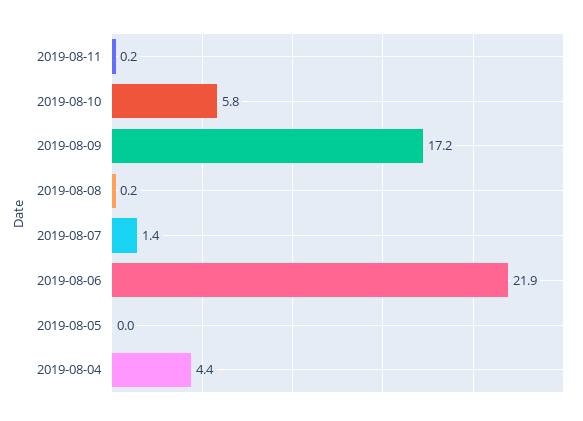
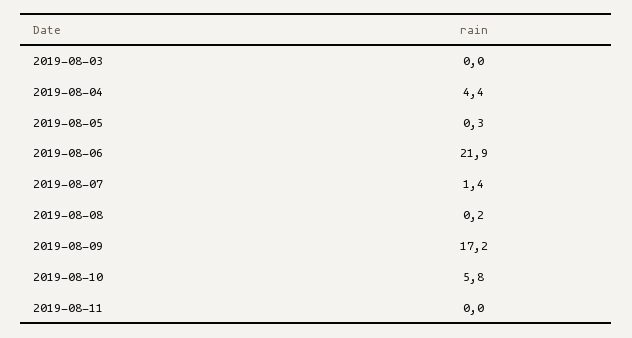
  {
-   "2019-08-11": 0.2,
+   "2019-08-11": 0,
    "2019-08-10": 5.8,
    "2019-08-09": 17.2,
    "2019-08-08": 0.2,
    "2019-08-07": 1.4,
    "2019-08-06": 21.9,
-   "2019-08-05": 0,
+   "2019-08-05": 0.3,
-   "2019-08-04": 4.4
+   "2019-08-04": 4.4,
+   "2019-08-03": 0
  }

